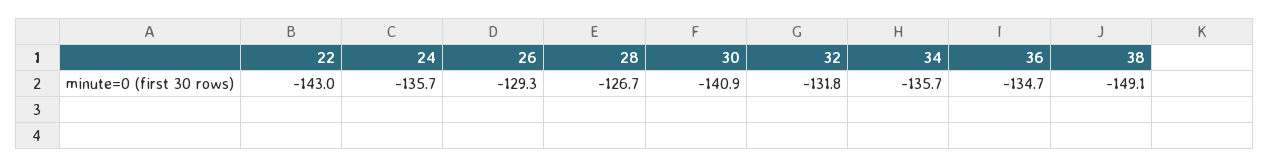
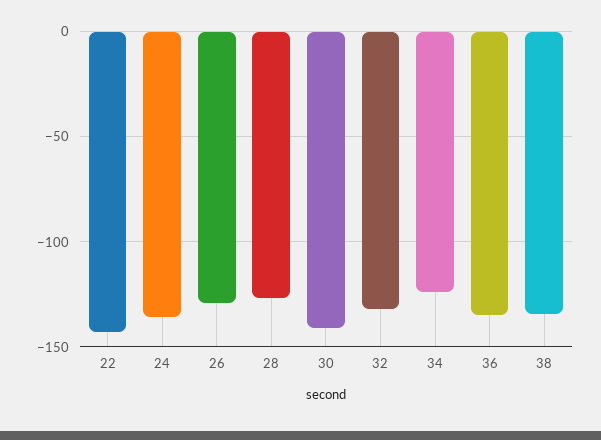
  {
    "22": -143,
    "24": -135.7,
    "26": -129.3,
    "28": -126.7,
    "30": -140.9,
    "32": -131.8,
-   "34": -135.7,
+   "34": -125,
    "36": -134.7,
-   "38": -149.1
+   "38": -135
  }

